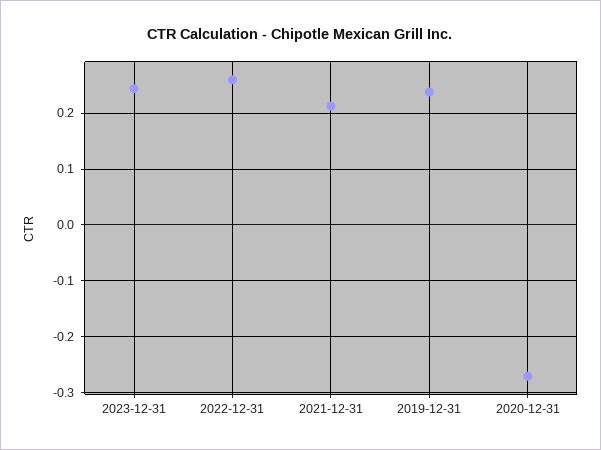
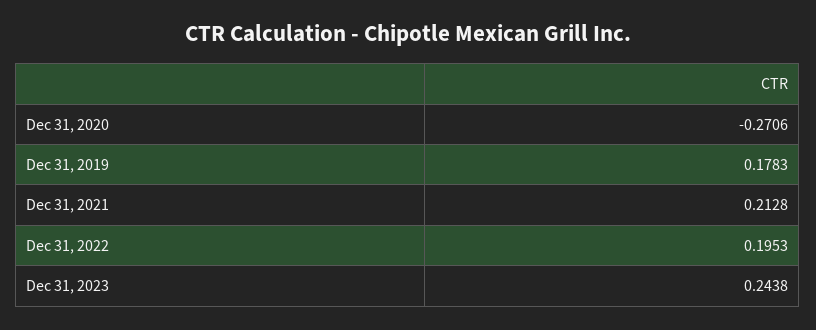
  {
    "2023-12-31": 0.2438,
-   "2022-12-31": 0.26,
+   "2022-12-31": 0.1953,
    "2021-12-31": 0.2128,
-   "2019-12-31": 0.24,
+   "2019-12-31": 0.1783,
    "2020-12-31": -0.2706
  }

